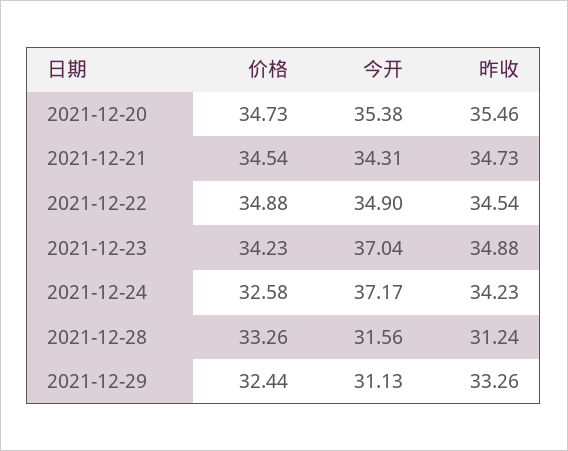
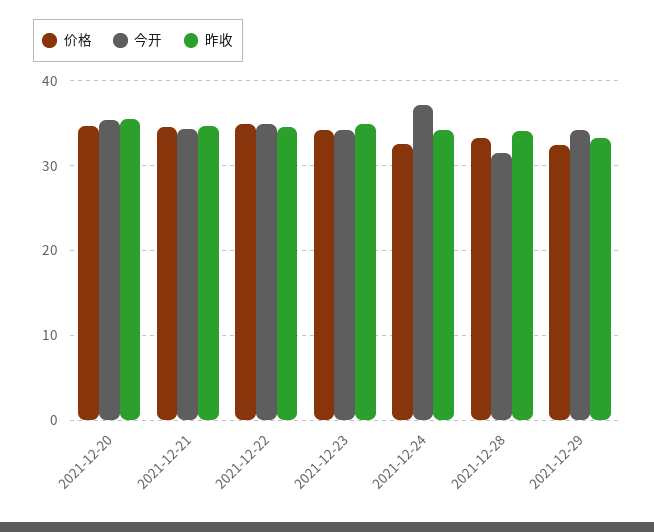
  {
    "价格": {
      "2021-12-20": 34.73,
      "2021-12-21": 34.54,
      "2021-12-22": 34.88,
      "2021-12-23": 34.23,
      "2021-12-24": 32.58,
      "2021-12-28": 33.26,
      "2021-12-29": 32.44
    },
    "今开": {
      "2021-12-20": 35.38,
      "2021-12-21": 34.31,
      "2021-12-22": 34.9,
-     "2021-12-23": 37.04,
+     "2021-12-23": 34,
      "2021-12-24": 37.17,
      "2021-12-28": 31.56,
-     "2021-12-29": 31.13
+     "2021-12-29": 34
    },
    "昨收": {
      "2021-12-20": 35.46,
      "2021-12-21": 34.73,
      "2021-12-22": 34.54,
      "2021-12-23": 34.88,
      "2021-12-24": 34.23,
-     "2021-12-28": 31.24,
+     "2021-12-28": 34,
      "2021-12-29": 33.26
    }
  }

